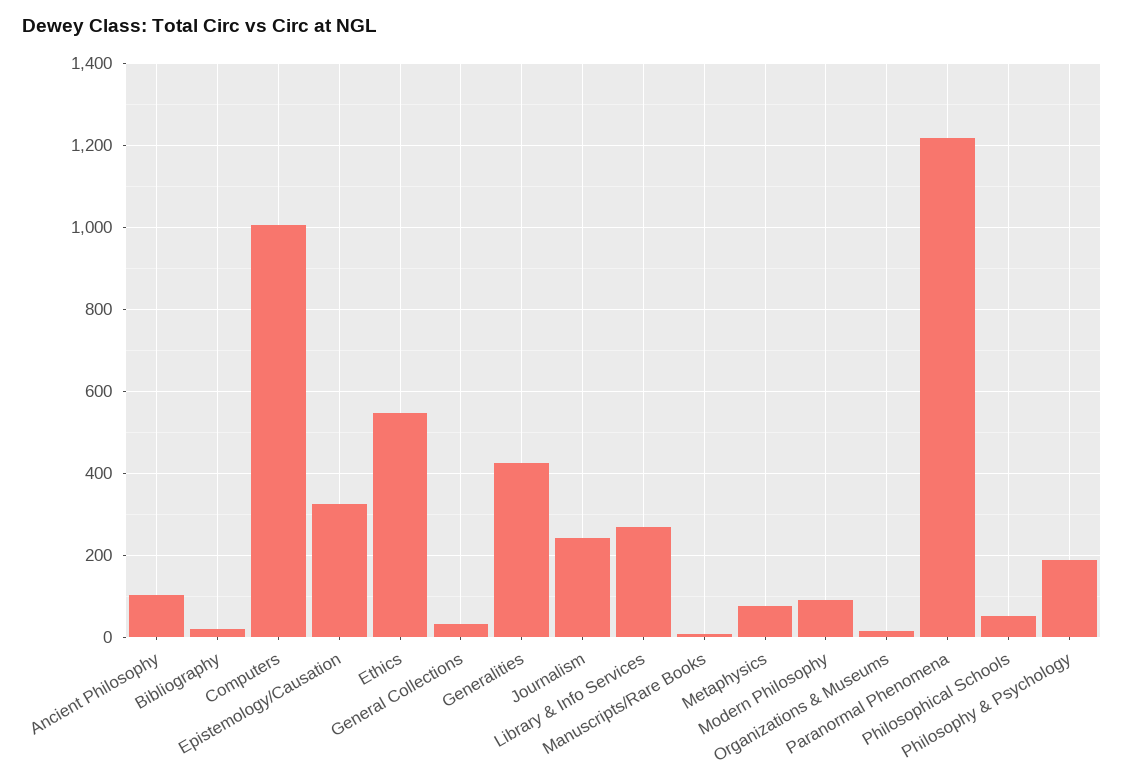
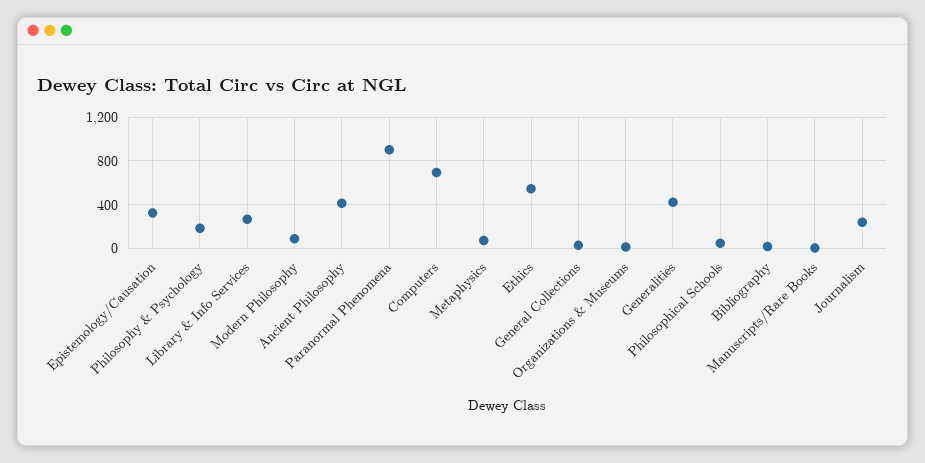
  {
-   "Ancient Philosophy": 100,
+   "Ancient Philosophy": 400,
    "Bibliography": 20,
-   "Computers": 1000,
+   "Computers": 700,
    "Epistemology/Causation": 320,
    "Ethics": 540,
    "General Collections": 40,
    "Generalities": 420,
    "Journalism": 240,
    "Library & Info Services": 260,
    "Manuscripts/Rare Books": 0,
    "Metaphysics": 80,
    "Modern Philosophy": 100,
    "Organizations & Museums": 20,
-   "Paranormal Phenomena": 1220,
+   "Paranormal Phenomena": 900,
    "Philosophical Schools": 60,
    "Philosophy & Psychology": 180
  }

